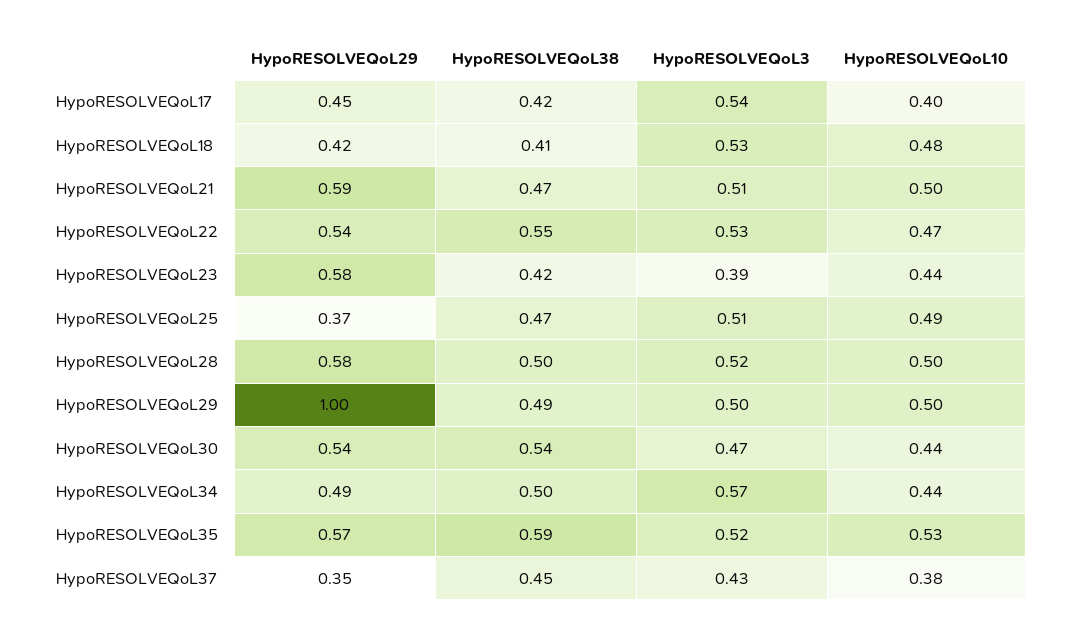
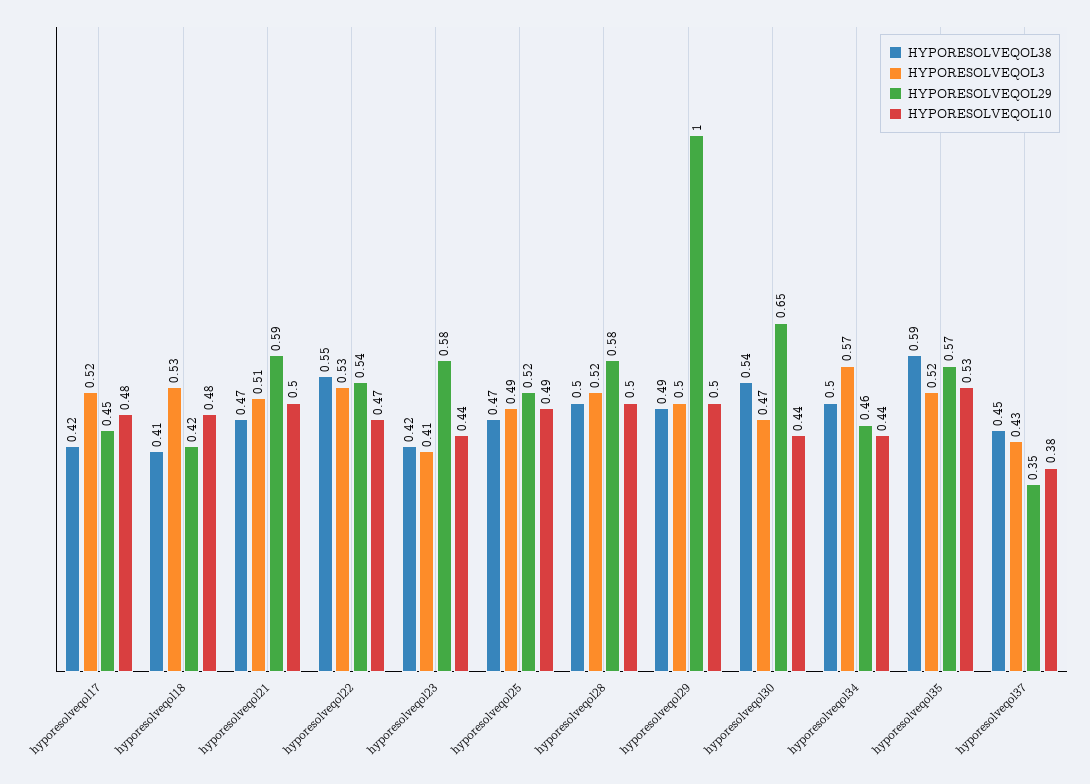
  {
    "HypoRESOLVEQoL29": {
      "HypoRESOLVEQoL17": 0.45,
      "HypoRESOLVEQoL18": 0.42,
      "HypoRESOLVEQoL21": 0.59,
      "HypoRESOLVEQoL22": 0.54,
      "HypoRESOLVEQoL23": 0.58,
-     "HypoRESOLVEQoL25": 0.37,
+     "HypoRESOLVEQoL25": 0.52,
      "HypoRESOLVEQoL28": 0.58,
      "HypoRESOLVEQoL29": 1,
-     "HypoRESOLVEQoL30": 0.54,
+     "HypoRESOLVEQoL30": 0.65,
-     "HypoRESOLVEQoL34": 0.49,
+     "HypoRESOLVEQoL34": 0.46,
      "HypoRESOLVEQoL35": 0.57,
      "HypoRESOLVEQoL37": 0.35
    },
    "HypoRESOLVEQoL38": {
      "HypoRESOLVEQoL17": 0.42,
      "HypoRESOLVEQoL18": 0.41,
      "HypoRESOLVEQoL21": 0.47,
      "HypoRESOLVEQoL22": 0.55,
      "HypoRESOLVEQoL23": 0.42,
      "HypoRESOLVEQoL25": 0.47,
      "HypoRESOLVEQoL28": 0.5,
      "HypoRESOLVEQoL29": 0.49,
      "HypoRESOLVEQoL30": 0.54,
      "HypoRESOLVEQoL34": 0.5,
      "HypoRESOLVEQoL35": 0.59,
      "HypoRESOLVEQoL37": 0.45
    },
    "HypoRESOLVEQoL3": {
-     "HypoRESOLVEQoL17": 0.54,
+     "HypoRESOLVEQoL17": 0.52,
      "HypoRESOLVEQoL18": 0.53,
      "HypoRESOLVEQoL21": 0.51,
      "HypoRESOLVEQoL22": 0.53,
-     "HypoRESOLVEQoL23": 0.39,
+     "HypoRESOLVEQoL23": 0.41,
-     "HypoRESOLVEQoL25": 0.51,
+     "HypoRESOLVEQoL25": 0.49,
      "HypoRESOLVEQoL28": 0.52,
      "HypoRESOLVEQoL29": 0.5,
      "HypoRESOLVEQoL30": 0.47,
      "HypoRESOLVEQoL34": 0.57,
      "HypoRESOLVEQoL35": 0.52,
      "HypoRESOLVEQoL37": 0.43
    },
    "HypoRESOLVEQoL10": {
-     "HypoRESOLVEQoL17": 0.4,
+     "HypoRESOLVEQoL17": 0.48,
      "HypoRESOLVEQoL18": 0.48,
      "HypoRESOLVEQoL21": 0.5,
      "HypoRESOLVEQoL22": 0.47,
      "HypoRESOLVEQoL23": 0.44,
      "HypoRESOLVEQoL25": 0.49,
      "HypoRESOLVEQoL28": 0.5,
      "HypoRESOLVEQoL29": 0.5,
      "HypoRESOLVEQoL30": 0.44,
      "HypoRESOLVEQoL34": 0.44,
      "HypoRESOLVEQoL35": 0.53,
      "HypoRESOLVEQoL37": 0.38
    }
  }

